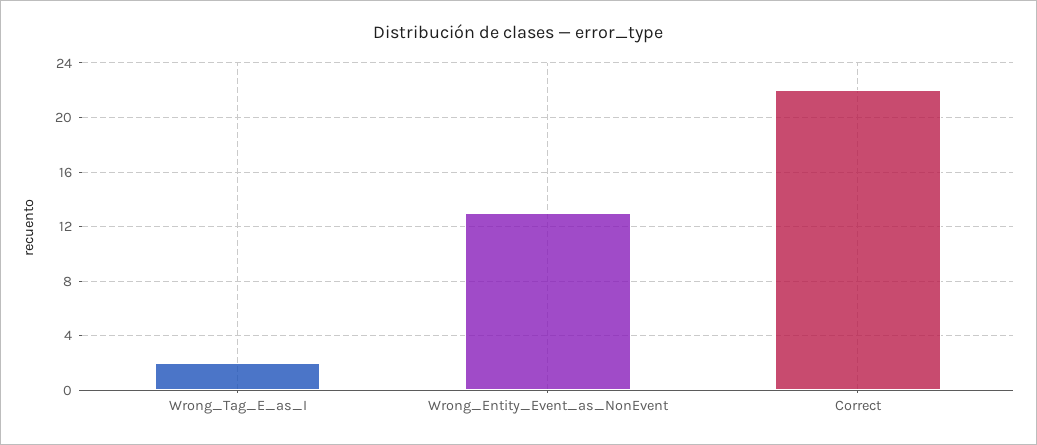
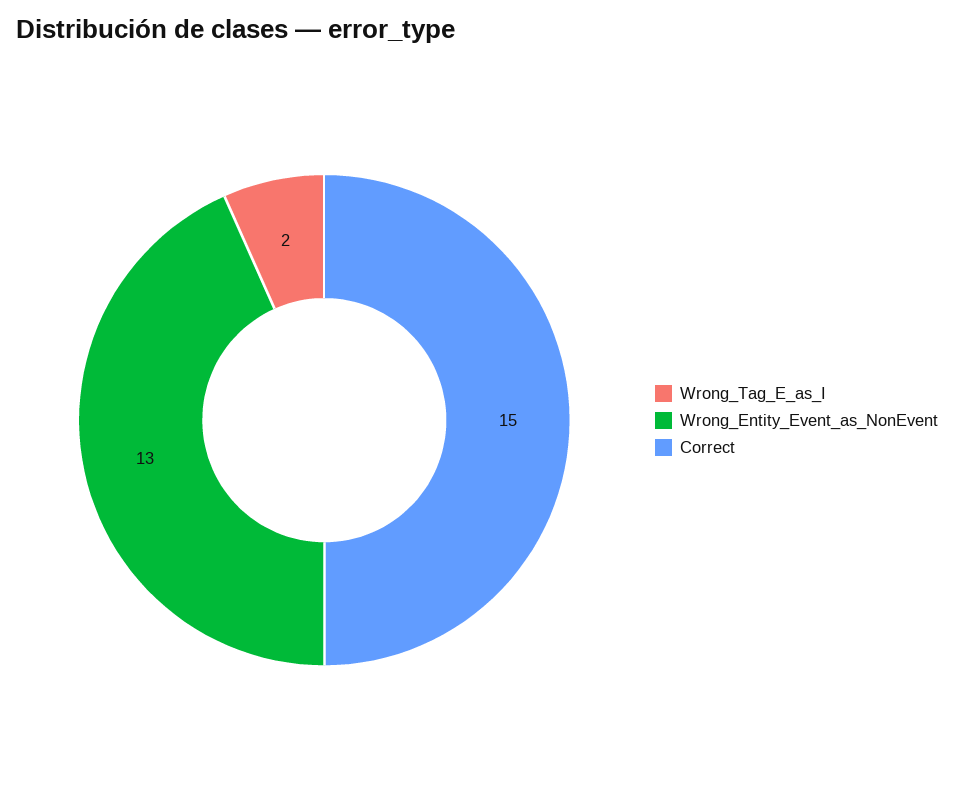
  {
    "Wrong_Tag_E_as_I": 2,
    "Wrong_Entity_Event_as_NonEvent": 13,
-   "Correct": 22
+   "Correct": 15
  }

